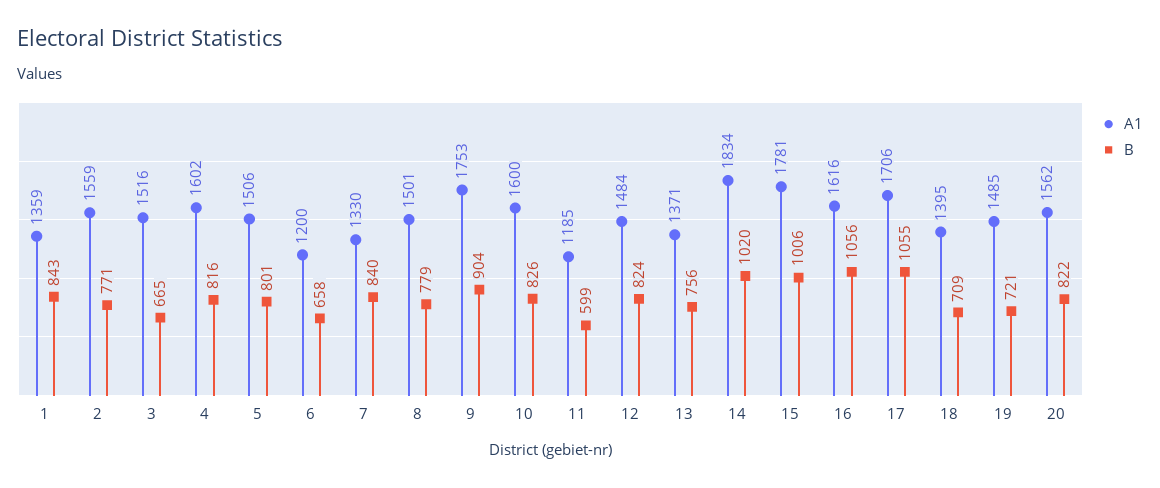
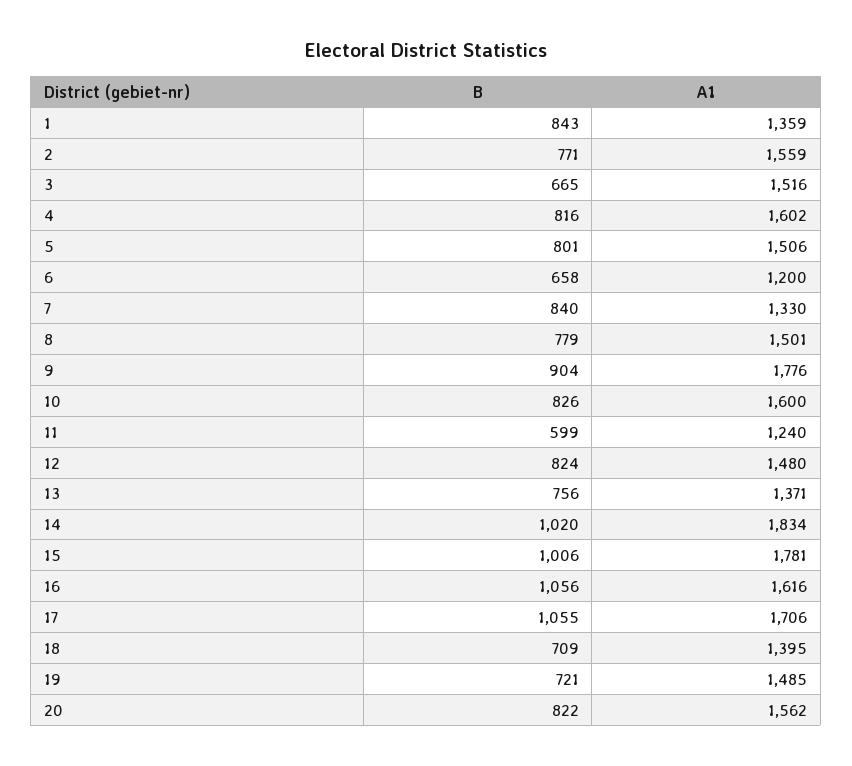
  {
    "A1": {
      "1": 1359,
      "2": 1559,
      "3": 1516,
      "4": 1602,
      "5": 1506,
      "6": 1200,
      "7": 1330,
      "8": 1501,
-     "9": 1753,
+     "9": 1776,
      "10": 1600,
-     "11": 1185,
+     "11": 1240,
-     "12": 1484,
+     "12": 1480,
      "13": 1371,
      "14": 1834,
      "15": 1781,
      "16": 1616,
      "17": 1706,
      "18": 1395,
      "19": 1485,
      "20": 1562
    },
    "B": {
      "1": 843,
      "2": 771,
      "3": 665,
      "4": 816,
      "5": 801,
      "6": 658,
      "7": 840,
      "8": 779,
      "9": 904,
      "10": 826,
      "11": 599,
      "12": 824,
      "13": 756,
      "14": 1020,
      "15": 1006,
      "16": 1056,
      "17": 1055,
      "18": 709,
      "19": 721,
      "20": 822
    }
  }

